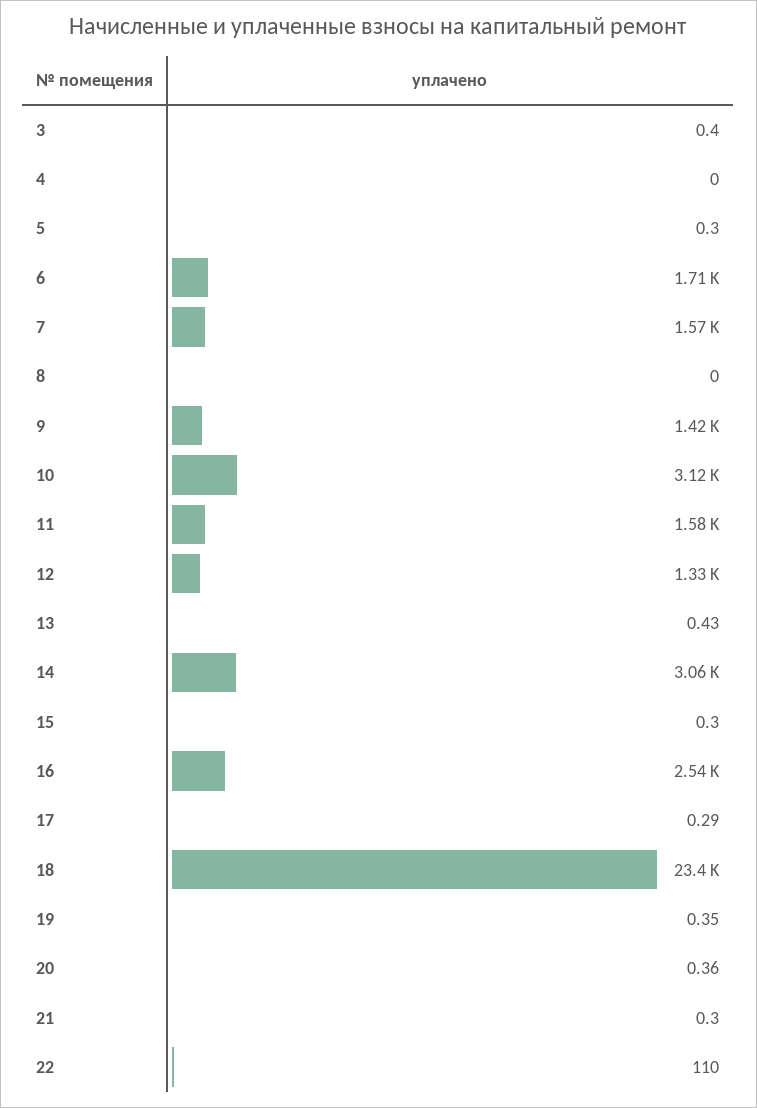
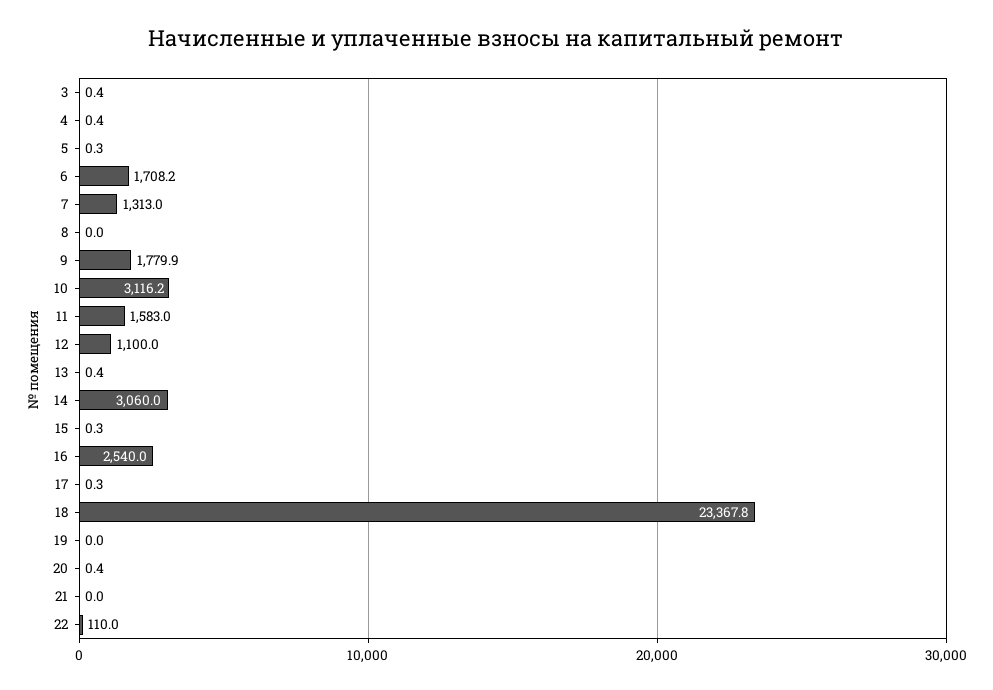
  {
    "3": 0.4,
-   "4": 0,
+   "4": 0.4,
    "5": 0.3,
    "6": 1708.2,
-   "7": 1570,
+   "7": 1313,
    "8": 0,
-   "9": 1420,
+   "9": 1779.9,
    "10": 3116.2,
    "11": 1583,
-   "12": 1330,
+   "12": 1100,
    "13": 0.43,
    "14": 3060,
    "15": 0.3,
    "16": 2540,
    "17": 0.29,
    "18": 23367.8,
-   "19": 0.35,
+   "19": 0,
    "20": 0.36,
-   "21": 0.3,
+   "21": 0,
    "22": 110
  }

